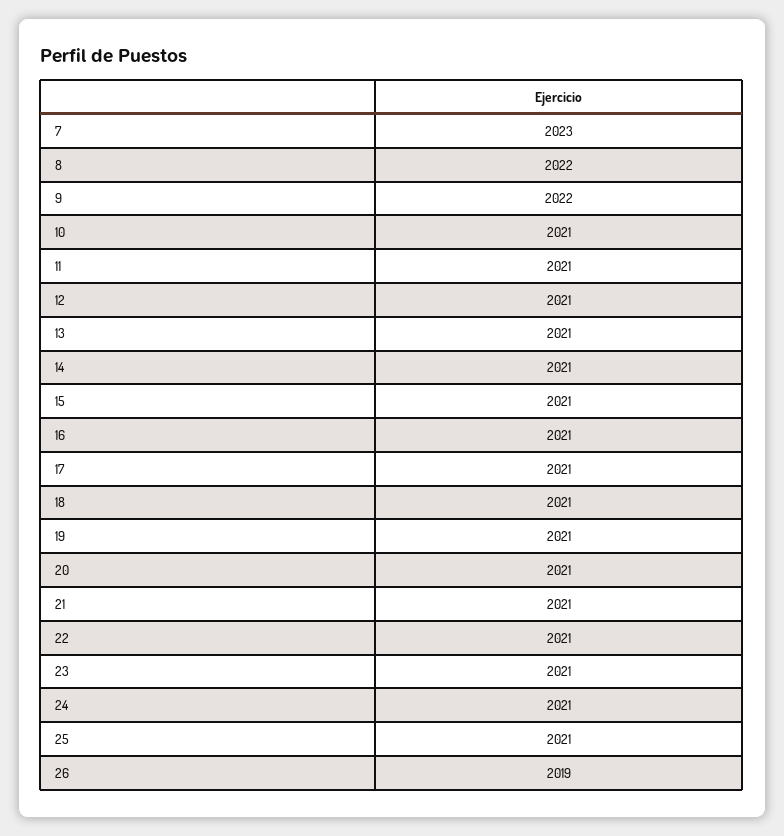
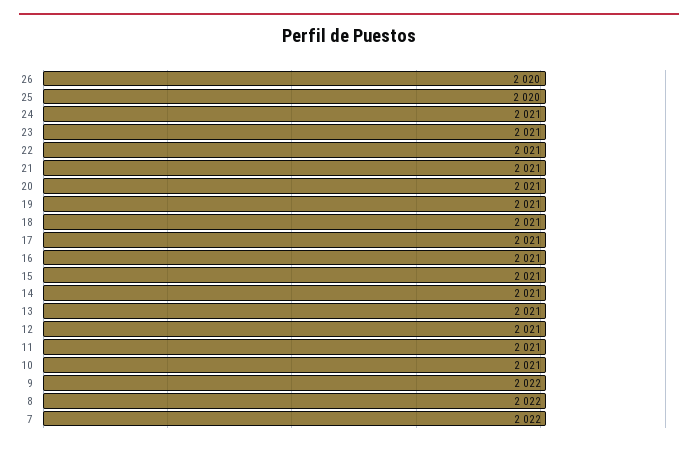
  {
-   "7": 2023,
+   "7": 2022,
    "8": 2022,
    "9": 2022,
    "10": 2021,
    "11": 2021,
    "12": 2021,
    "13": 2021,
    "14": 2021,
    "15": 2021,
    "16": 2021,
    "17": 2021,
    "18": 2021,
    "19": 2021,
    "20": 2021,
    "21": 2021,
    "22": 2021,
    "23": 2021,
    "24": 2021,
-   "25": 2021,
+   "25": 2020,
-   "26": 2019
+   "26": 2020
  }

